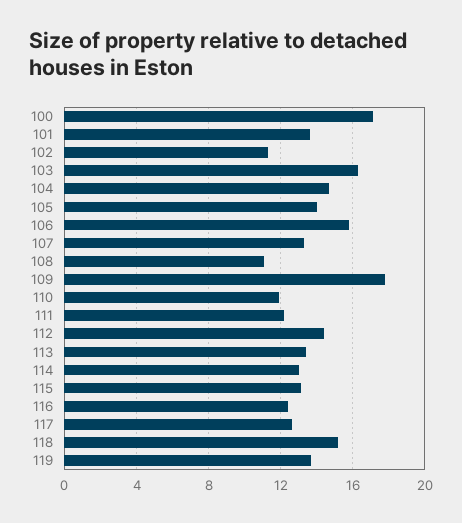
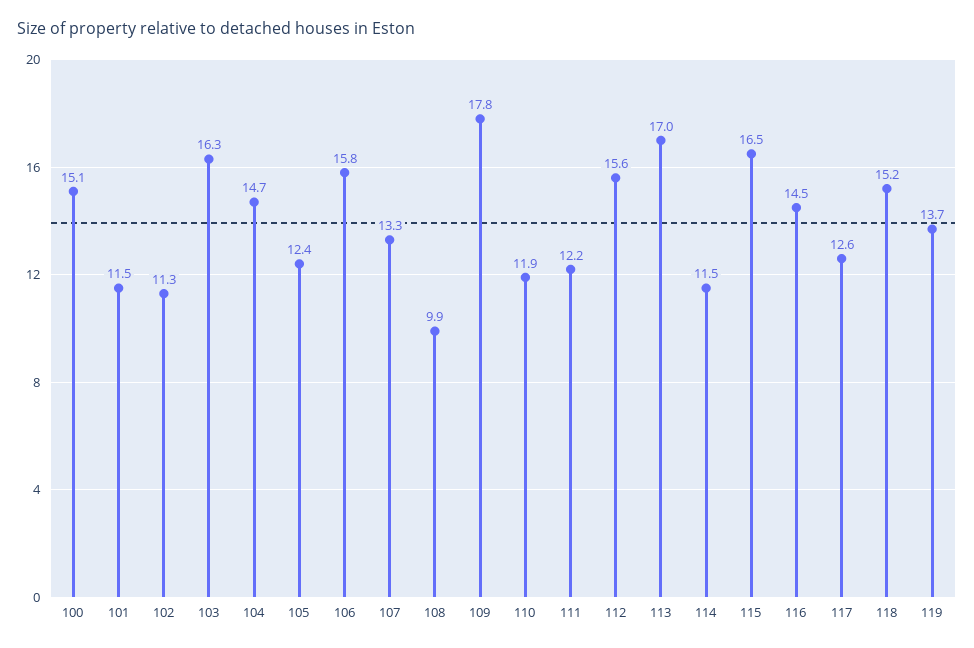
  {
-   "100": 17,
+   "100": 15.1,
-   "101": 13.5,
+   "101": 11.5,
    "102": 11.3,
    "103": 16.3,
    "104": 14.7,
-   "105": 14,
+   "105": 12.4,
    "106": 15.8,
    "107": 13.3,
-   "108": 11,
+   "108": 9.9,
    "109": 17.8,
    "110": 11.9,
    "111": 12.2,
-   "112": 14.5,
+   "112": 15.6,
-   "113": 13.5,
+   "113": 17,
-   "114": 13,
+   "114": 11.5,
-   "115": 13,
+   "115": 16.5,
-   "116": 12.5,
+   "116": 14.5,
    "117": 12.6,
    "118": 15.2,
    "119": 13.7
  }

